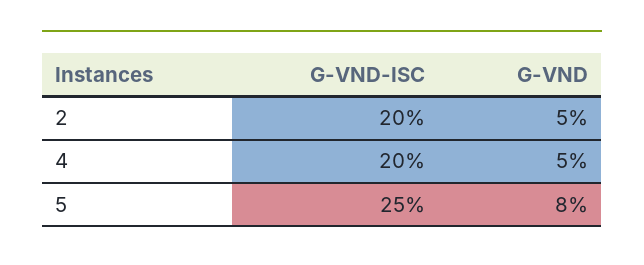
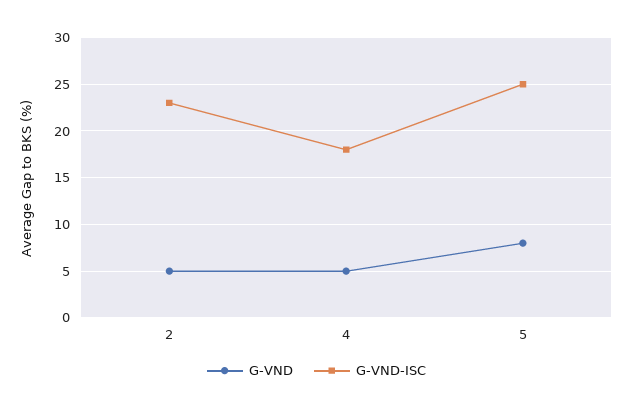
  {
    "G-VND-ISC": {
-     "2": 20,
+     "2": 23,
-     "4": 20,
+     "4": 18,
      "5": 25
    },
    "G-VND": {
      "2": 5,
      "4": 5,
      "5": 8
    }
  }

